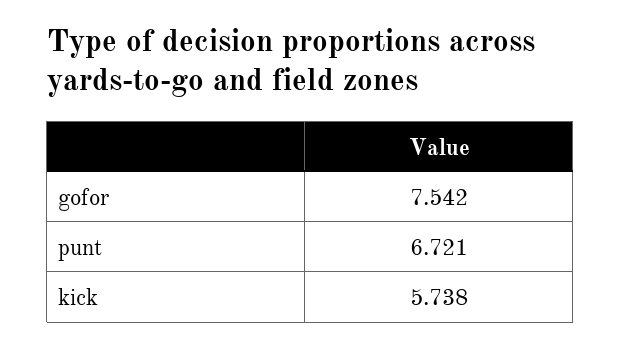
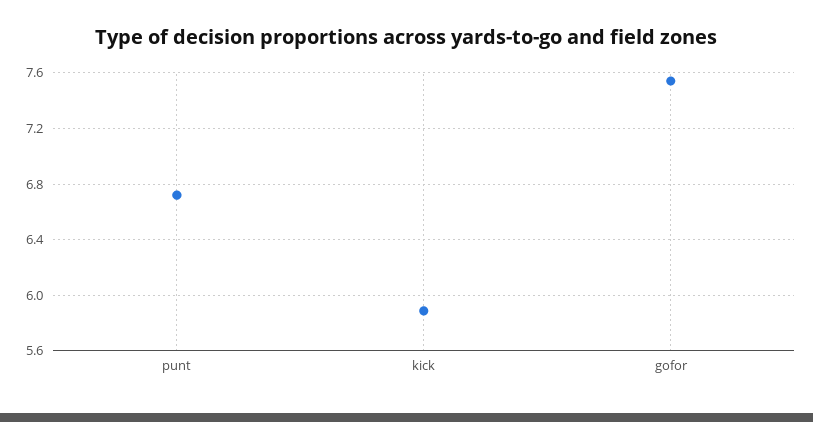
  {
    "gofor": 7.542,
    "punt": 6.721,
-   "kick": 5.738
+   "kick": 5.9
  }

